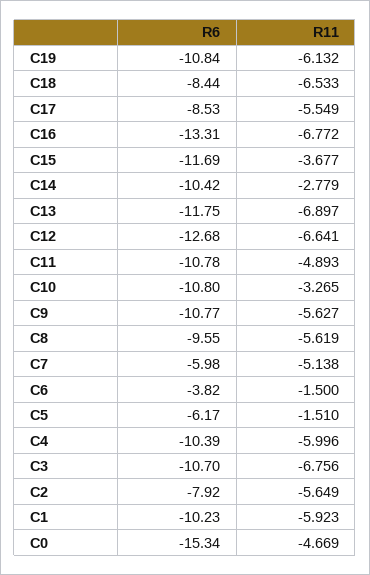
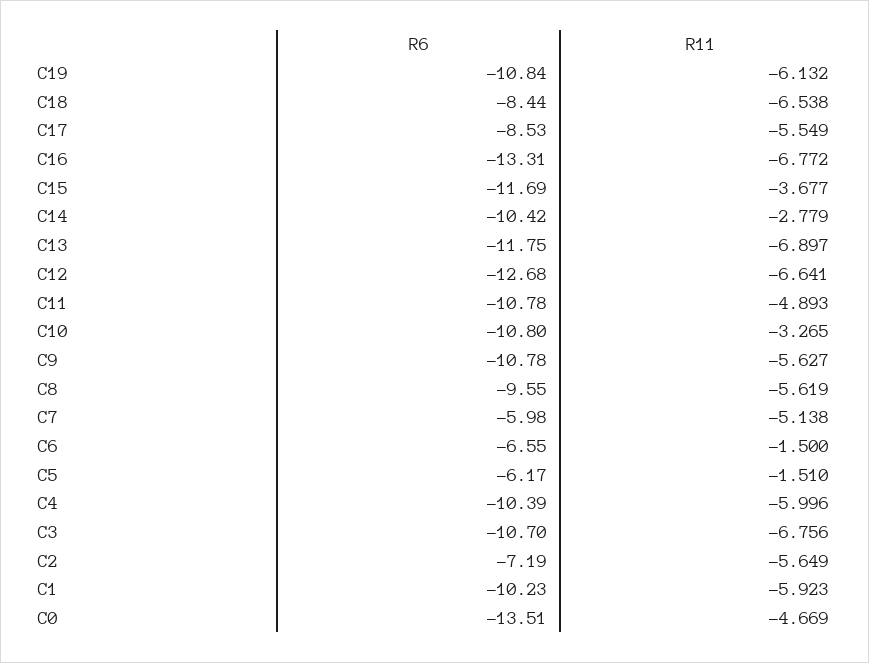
  {
    "R6": {
      "C19": -10.84,
      "C18": -8.44,
      "C17": -8.53,
      "C16": -13.31,
      "C15": -11.69,
      "C14": -10.42,
      "C13": -11.75,
      "C12": -12.68,
      "C11": -10.78,
      "C10": -10.8,
-     "C9": -10.77,
+     "C9": -10.78,
      "C8": -9.55,
      "C7": -5.98,
-     "C6": -3.82,
+     "C6": -6.55,
      "C5": -6.17,
      "C4": -10.39,
      "C3": -10.7,
-     "C2": -7.92,
+     "C2": -7.19,
      "C1": -10.23,
-     "C0": -15.34
+     "C0": -13.51
    },
    "R11": {
      "C19": -6.132,
-     "C18": -6.533,
+     "C18": -6.538,
      "C17": -5.549,
      "C16": -6.772,
      "C15": -3.677,
      "C14": -2.779,
      "C13": -6.897,
      "C12": -6.641,
      "C11": -4.893,
      "C10": -3.265,
      "C9": -5.627,
      "C8": -5.619,
      "C7": -5.138,
      "C6": -1.5,
      "C5": -1.51,
      "C4": -5.996,
      "C3": -6.756,
      "C2": -5.649,
      "C1": -5.923,
      "C0": -4.669
    }
  }

